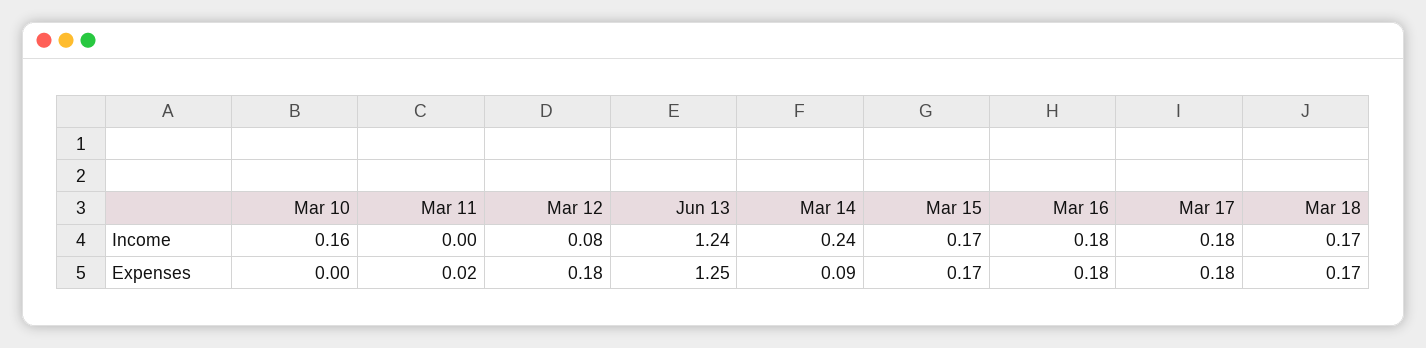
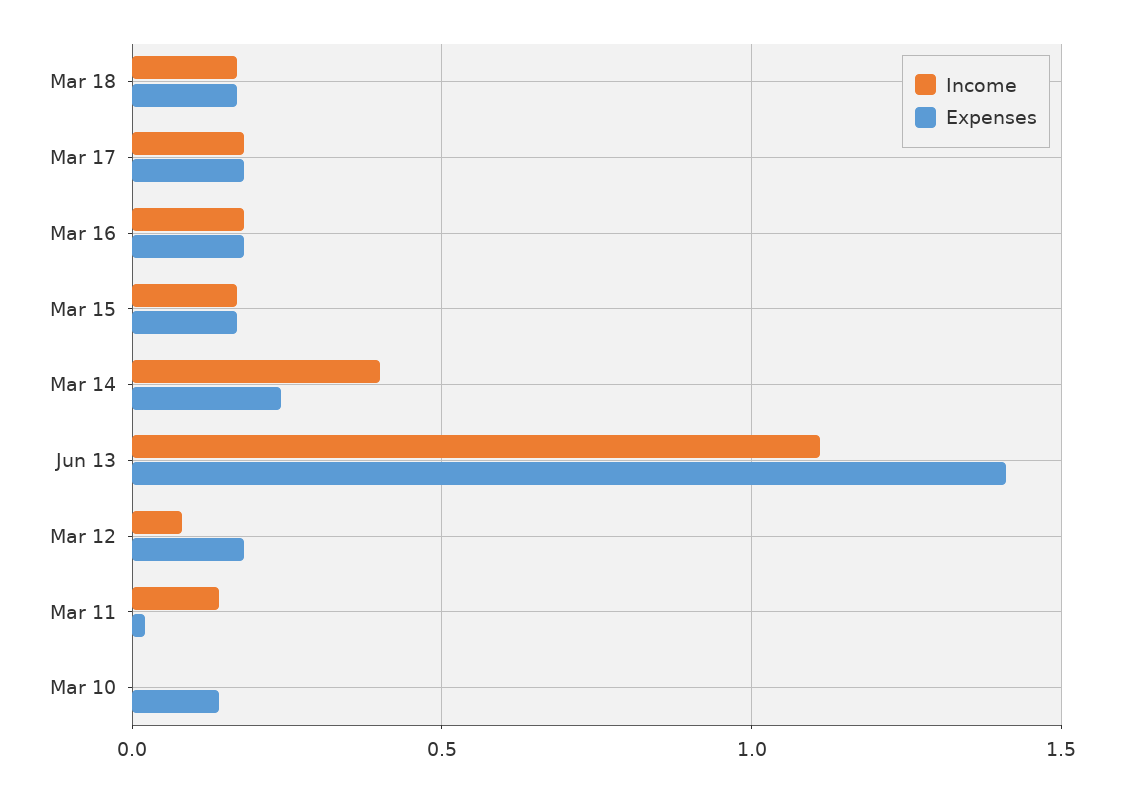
  {
    "Income": {
-     "Mar 10": 0.16,
+     "Mar 10": 0,
-     "Mar 11": 0,
+     "Mar 11": 0.15,
      "Mar 12": 0.08,
-     "Jun 13": 1.24,
+     "Jun 13": 1.1,
-     "Mar 14": 0.24,
+     "Mar 14": 0.4,
      "Mar 15": 0.17,
      "Mar 16": 0.18,
      "Mar 17": 0.18,
      "Mar 18": 0.17
    },
    "Expenses": {
-     "Mar 10": 0,
+     "Mar 10": 0.15,
      "Mar 11": 0.02,
      "Mar 12": 0.18,
-     "Jun 13": 1.25,
+     "Jun 13": 1.4,
-     "Mar 14": 0.09,
+     "Mar 14": 0.25,
      "Mar 15": 0.17,
      "Mar 16": 0.18,
      "Mar 17": 0.18,
      "Mar 18": 0.17
    }
  }

